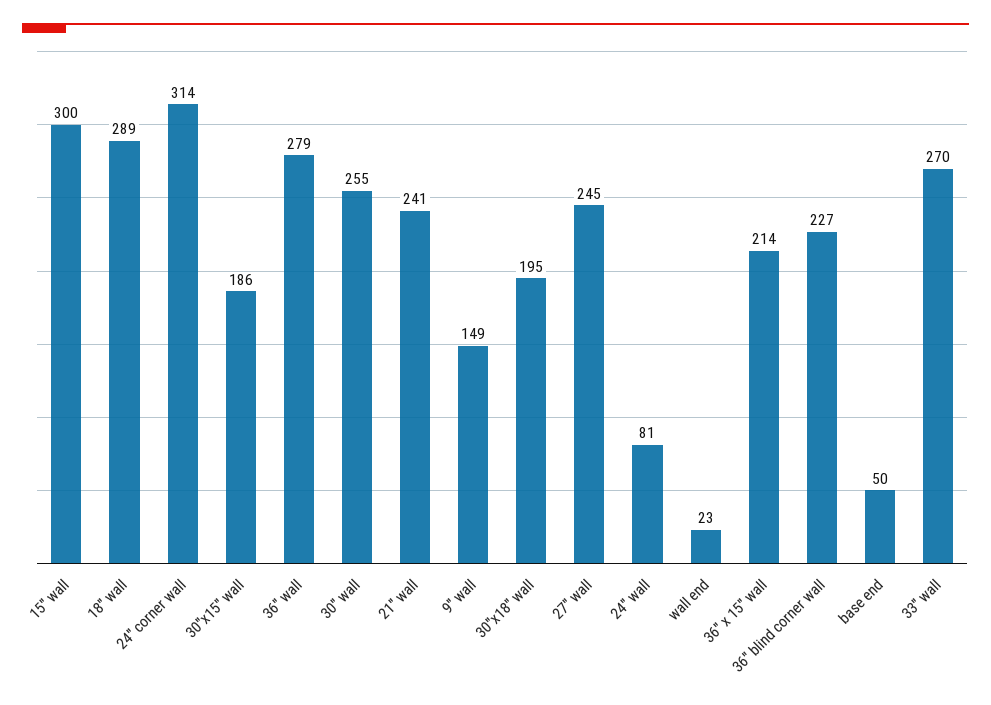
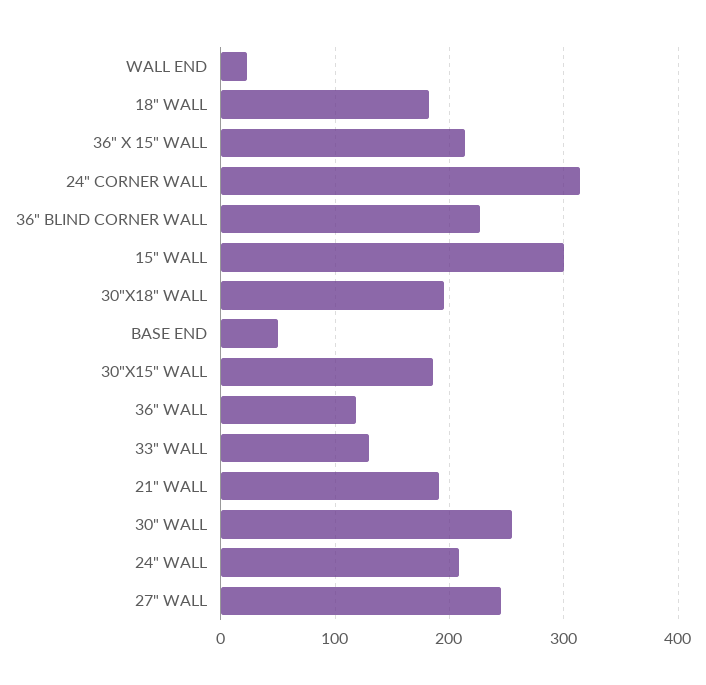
  {
    "15\" wall": 300,
-   "18\" wall": 289,
+   "18\" wall": 180,
    "24\" corner wall": 314,
    "30\"x15\" wall": 186,
-   "36\" wall": 279,
+   "36\" wall": 120,
    "30\" wall": 255,
-   "21\" wall": 241,
+   "21\" wall": 190,
-   "9\" wall": 149,
    "30\"x18\" wall": 195,
    "27\" wall": 245,
-   "24\" wall": 81,
+   "24\" wall": 210,
    "wall end": 23,
    "36\" x 15\" wall": 214,
    "36\" blind corner wall": 227,
    "base end": 50,
-   "33\" wall": 270
+   "33\" wall": 130
  }

